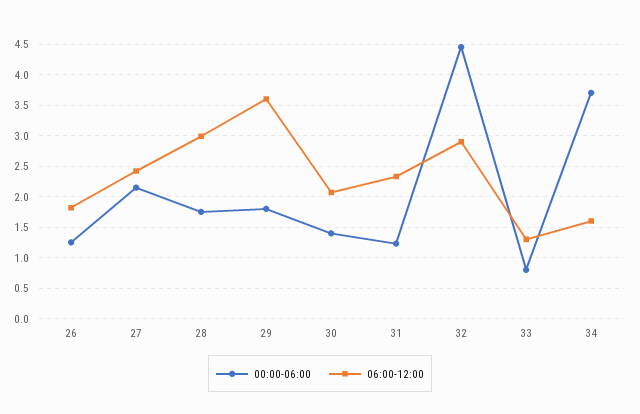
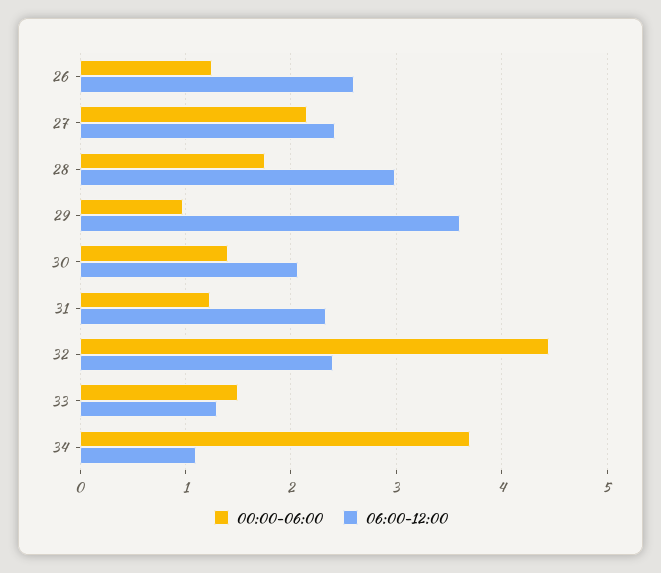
  {
    "00:00-06:00": {
      "26": 1.3,
      "27": 2.2,
      "28": 1.8,
-     "29": 1.8,
+     "29": 1,
      "30": 1.4,
      "31": 1.2,
      "32": 4.5,
-     "33": 0.8,
+     "33": 1.5,
      "34": 3.7
    },
    "06:00-12:00": {
-     "26": 1.8,
+     "26": 2.6,
      "27": 2.4,
      "28": 3,
      "29": 3.6,
      "30": 2.1,
      "31": 2.3,
-     "32": 2.9,
+     "32": 2.4,
      "33": 1.3,
-     "34": 1.6
+     "34": 1.1
    }
  }

